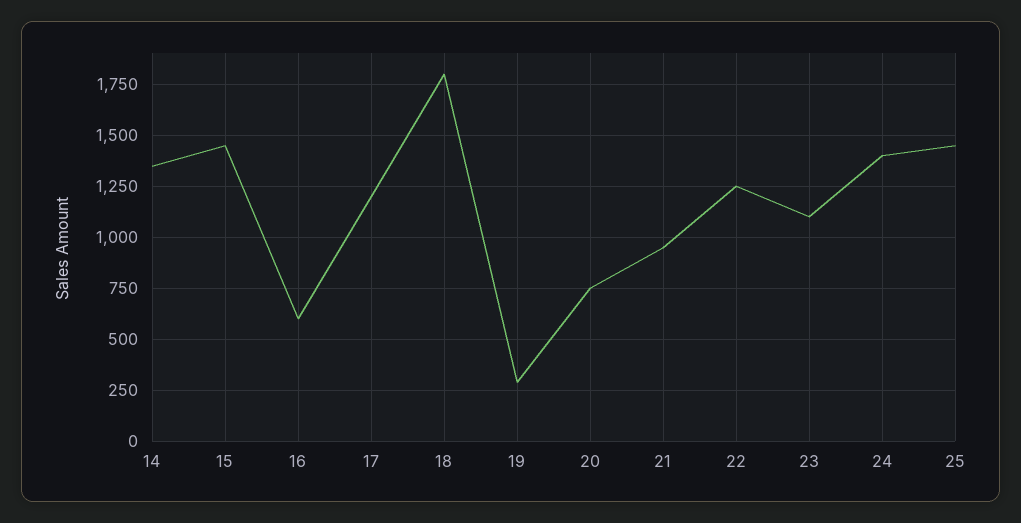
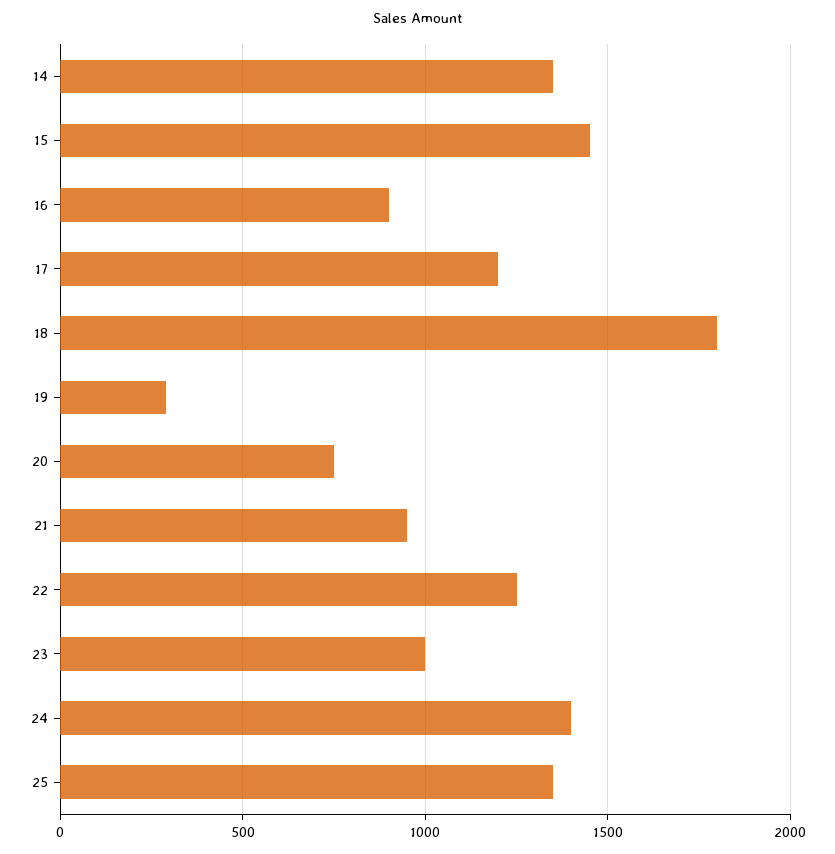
  {
    "14": 1350,
    "15": 1450,
-   "16": 600,
+   "16": 900,
    "17": 1200,
    "18": 1800,
    "19": 300,
    "20": 750,
    "21": 950,
    "22": 1250,
-   "23": 1100,
+   "23": 1000,
    "24": 1400,
-   "25": 1450
+   "25": 1350
  }

